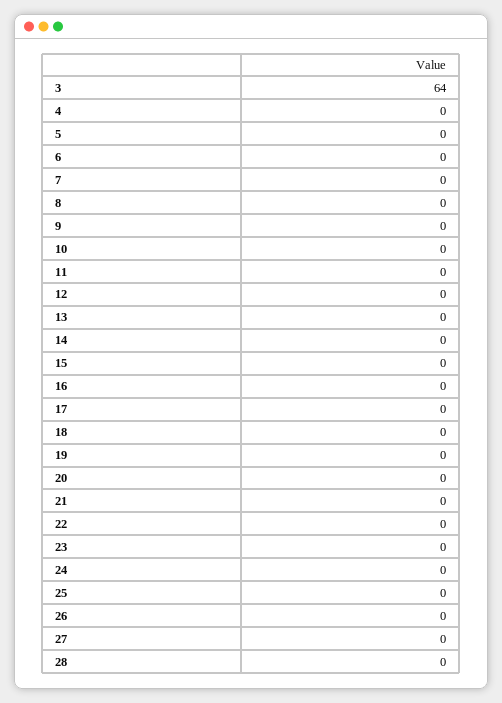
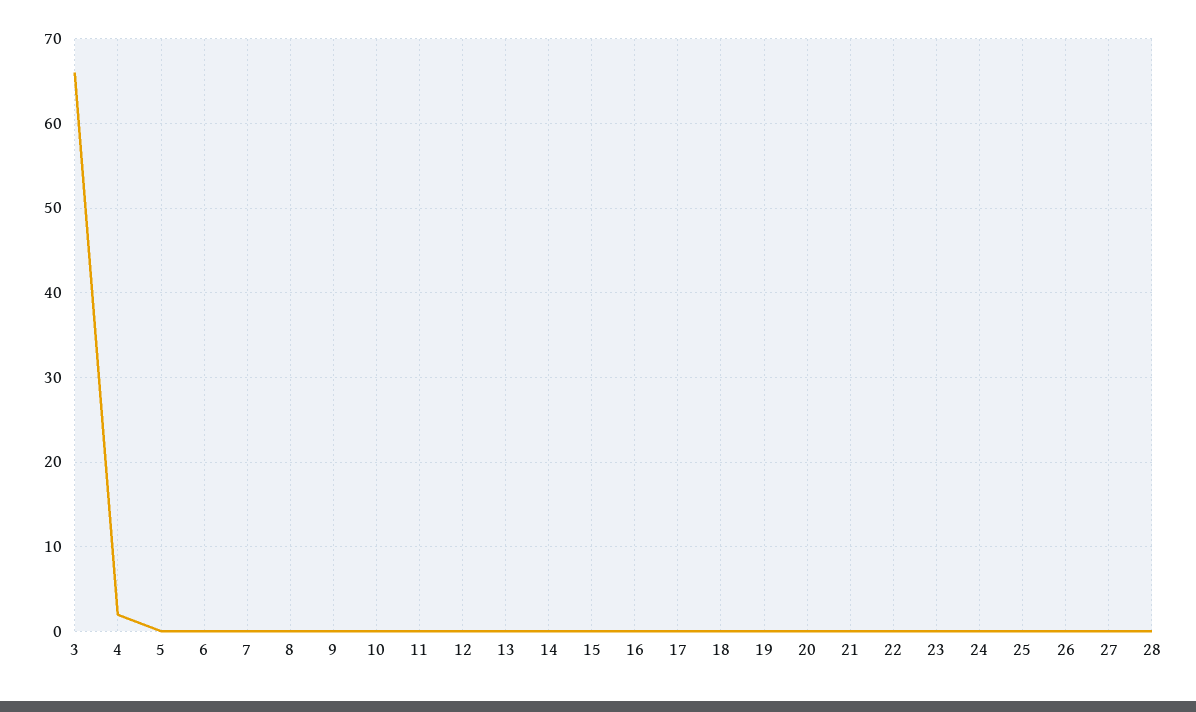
  {
-   "3": 64,
+   "3": 66,
-   "4": 0,
+   "4": 2,
    "5": 0,
    "6": 0,
    "7": 0,
    "8": 0,
    "9": 0,
    "10": 0,
    "11": 0,
    "12": 0,
    "13": 0,
    "14": 0,
    "15": 0,
    "16": 0,
    "17": 0,
    "18": 0,
    "19": 0,
    "20": 0,
    "21": 0,
    "22": 0,
    "23": 0,
    "24": 0,
    "25": 0,
    "26": 0,
    "27": 0,
    "28": 0
  }

